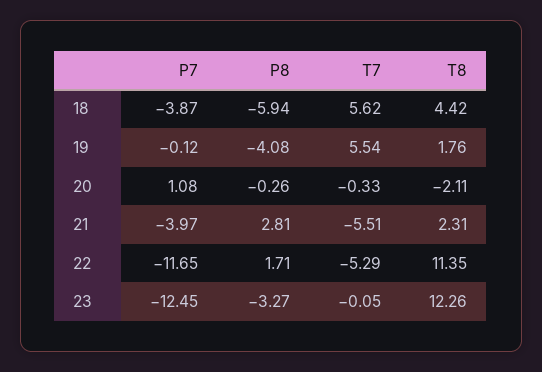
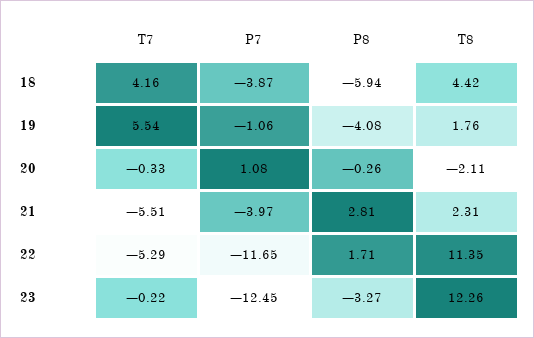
  {
    "P7": {
      "18": -3.87,
-     "19": -0.12,
+     "19": -1.06,
      "20": 1.08,
      "21": -3.97,
      "22": -11.65,
      "23": -12.45
    },
    "P8": {
      "18": -5.94,
      "19": -4.08,
      "20": -0.26,
      "21": 2.81,
      "22": 1.71,
      "23": -3.27
    },
    "T7": {
-     "18": 5.62,
+     "18": 4.16,
      "19": 5.54,
      "20": -0.33,
      "21": -5.51,
      "22": -5.29,
-     "23": -0.05
+     "23": -0.22
    },
    "T8": {
      "18": 4.42,
      "19": 1.76,
      "20": -2.11,
      "21": 2.31,
      "22": 11.35,
      "23": 12.26
    }
  }

